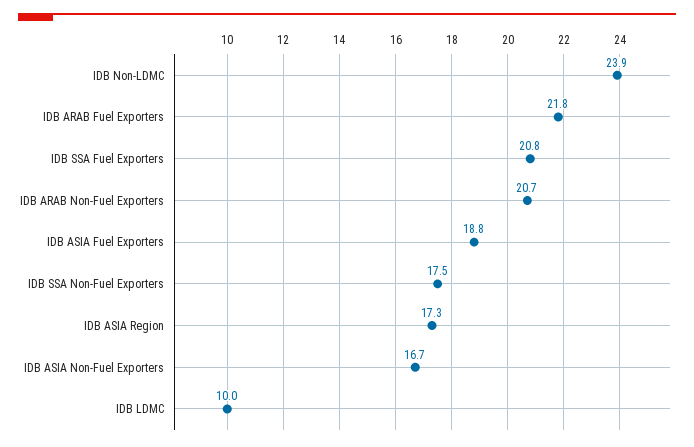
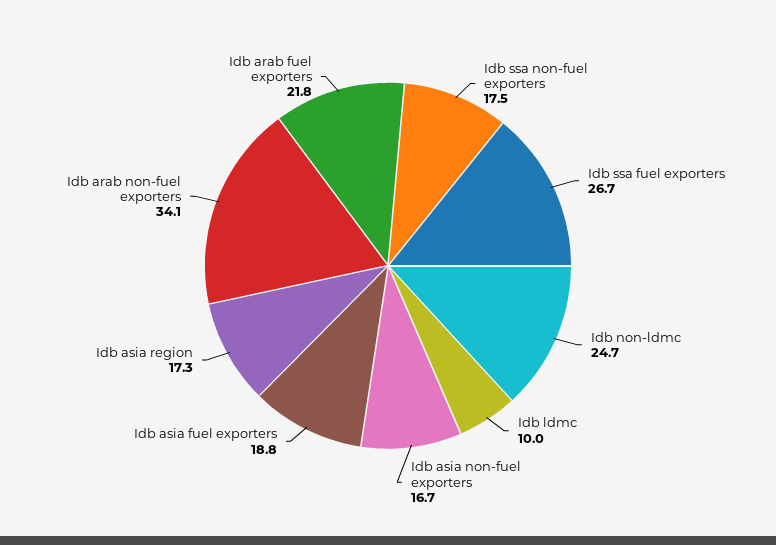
  {
-   "IDB Non-LDMC": 23.9,
+   "IDB Non-LDMC": 24.7,
    "IDB ARAB Fuel Exporters": 21.8,
-   "IDB SSA Fuel Exporters": 20.8,
+   "IDB SSA Fuel Exporters": 26.7,
-   "IDB ARAB Non-Fuel Exporters": 20.7,
+   "IDB ARAB Non-Fuel Exporters": 34.1,
    "IDB ASIA Fuel Exporters": 18.8,
    "IDB SSA Non-Fuel Exporters": 17.5,
    "IDB ASIA Region": 17.3,
    "IDB ASIA Non-Fuel Exporters": 16.7,
    "IDB LDMC": 10
  }

